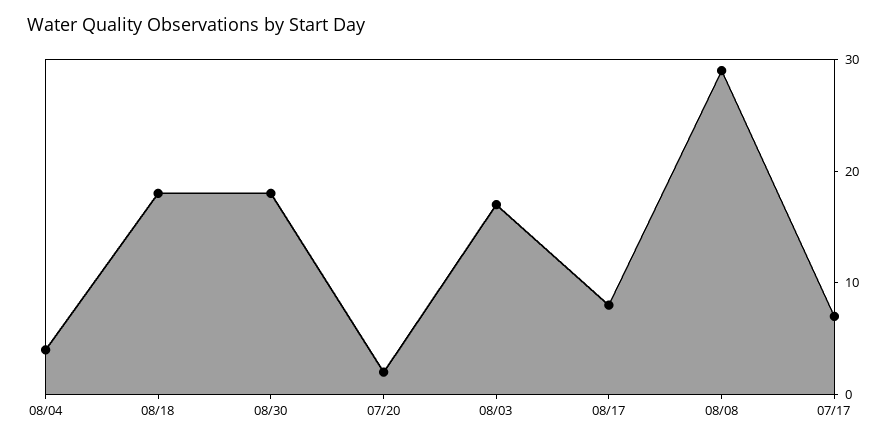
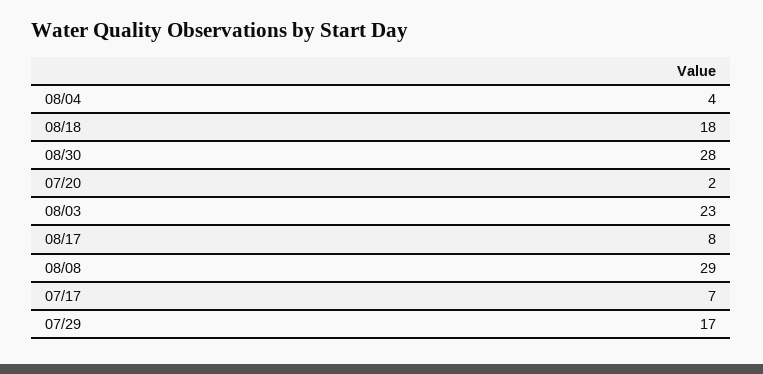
  {
    "08/04": 4,
    "08/18": 18,
-   "08/30": 18,
+   "08/30": 28,
    "07/20": 2,
-   "08/03": 17,
+   "08/03": 23,
    "08/17": 8,
    "08/08": 29,
-   "07/17": 7
+   "07/17": 7,
+   "07/29": 17
  }

